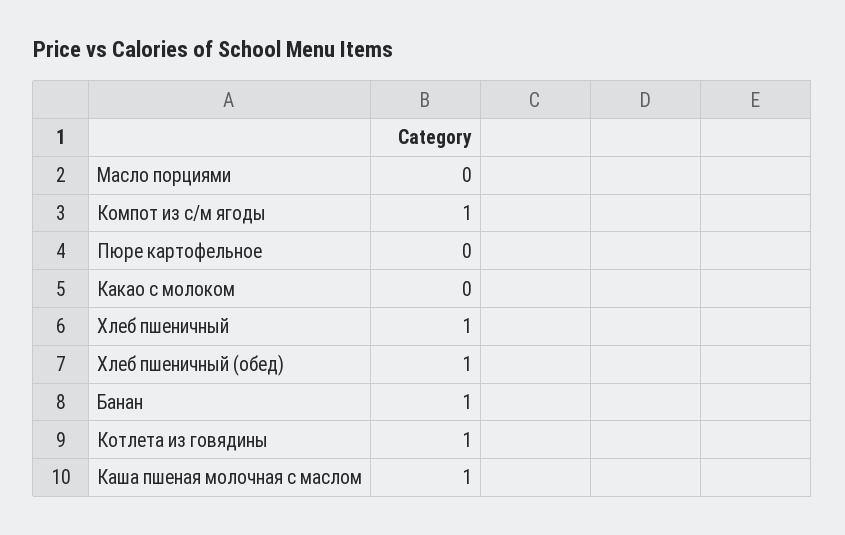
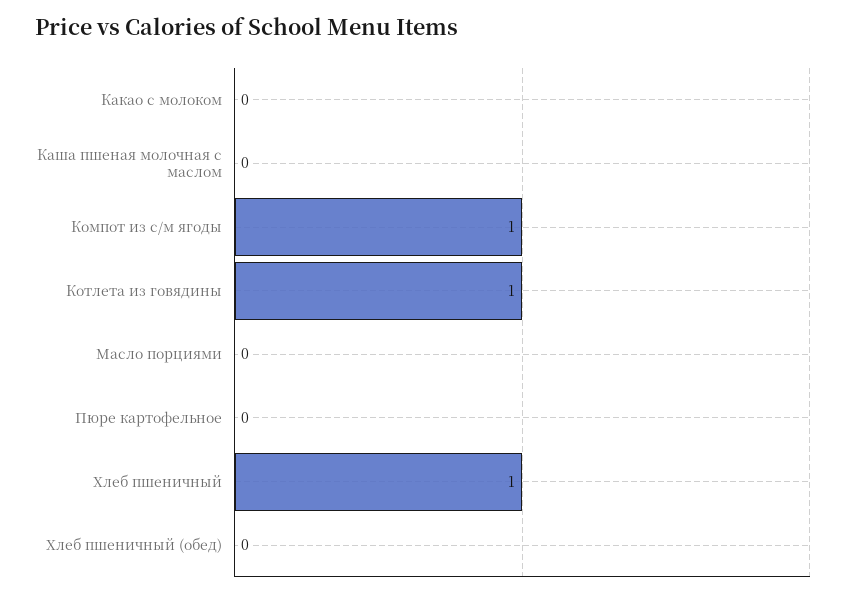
  {
    "Масло порциями": 0,
    "Компот из с/м ягоды": 1,
    "Пюре картофельное": 0,
    "Какао с молоком": 0,
    "Хлеб пшеничный": 1,
-   "Хлеб пшеничный (обед)": 1,
+   "Хлеб пшеничный (обед)": 0,
-   "Банан": 1,
    "Котлета из говядины": 1,
-   "Каша пшеная молочная с маслом": 1
+   "Каша пшеная молочная с маслом": 0
  }

